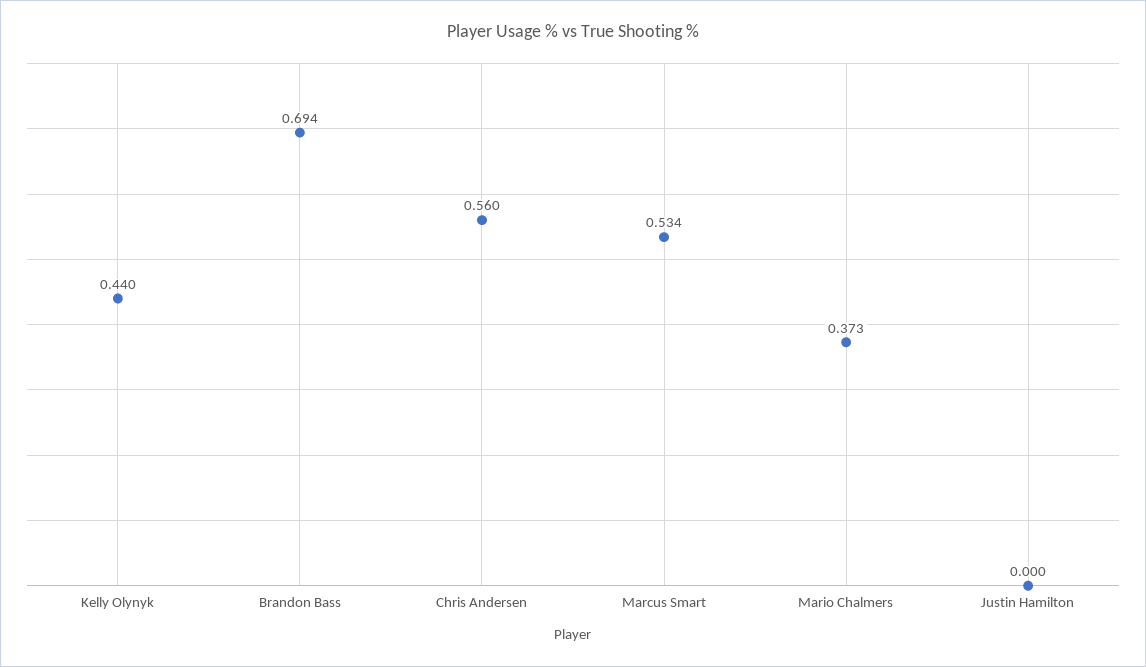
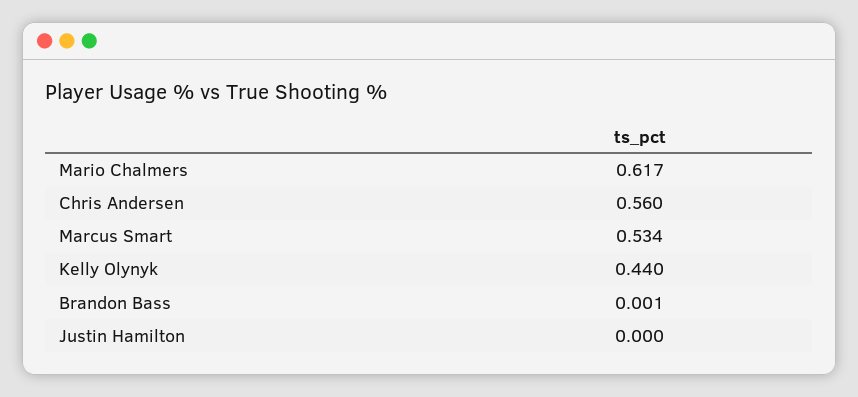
  {
    "Kelly Olynyk": 0.44,
-   "Brandon Bass": 0.694,
+   "Brandon Bass": 0.001,
    "Chris Andersen": 0.56,
    "Marcus Smart": 0.534,
-   "Mario Chalmers": 0.373,
+   "Mario Chalmers": 0.617,
    "Justin Hamilton": 0
  }

